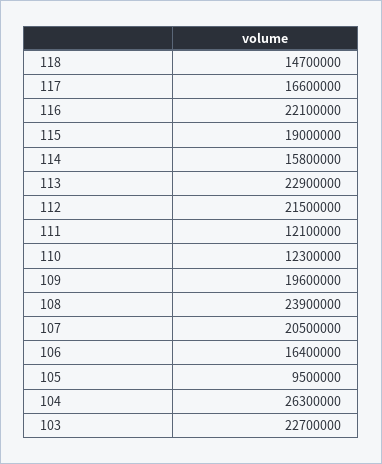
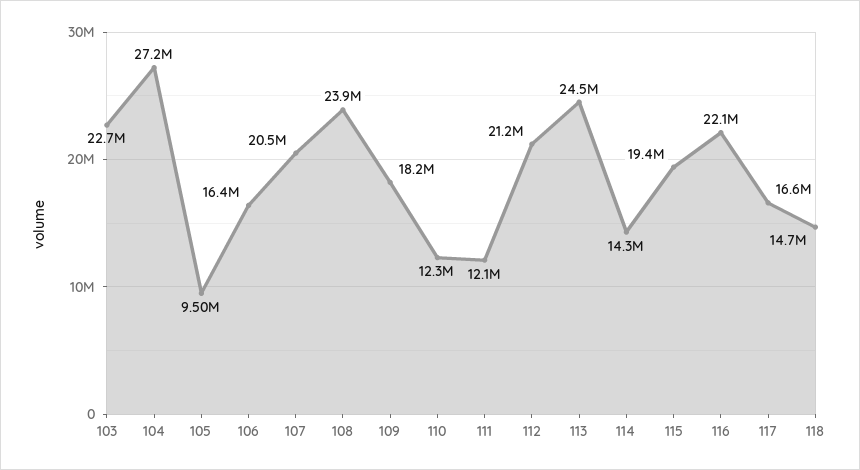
  {
    "118": 14700000,
    "117": 16600000,
    "116": 22100000,
-   "115": 19000000,
+   "115": 19400000,
-   "114": 15800000,
+   "114": 14300000,
-   "113": 22900000,
+   "113": 24500000,
-   "112": 21500000,
+   "112": 21200000,
    "111": 12100000,
    "110": 12300000,
-   "109": 19600000,
+   "109": 18200000,
    "108": 23900000,
    "107": 20500000,
    "106": 16400000,
    "105": 9500000,
-   "104": 26300000,
+   "104": 27200000,
    "103": 22700000
  }

